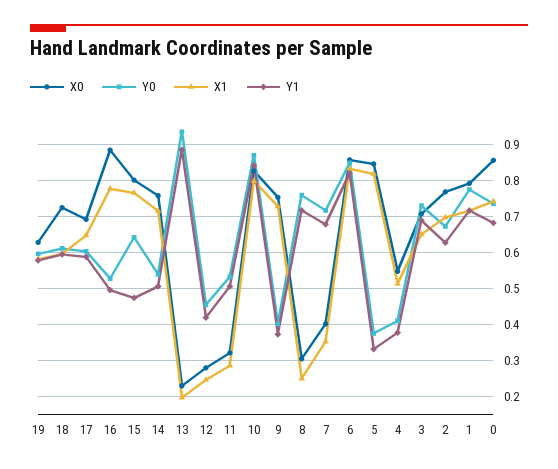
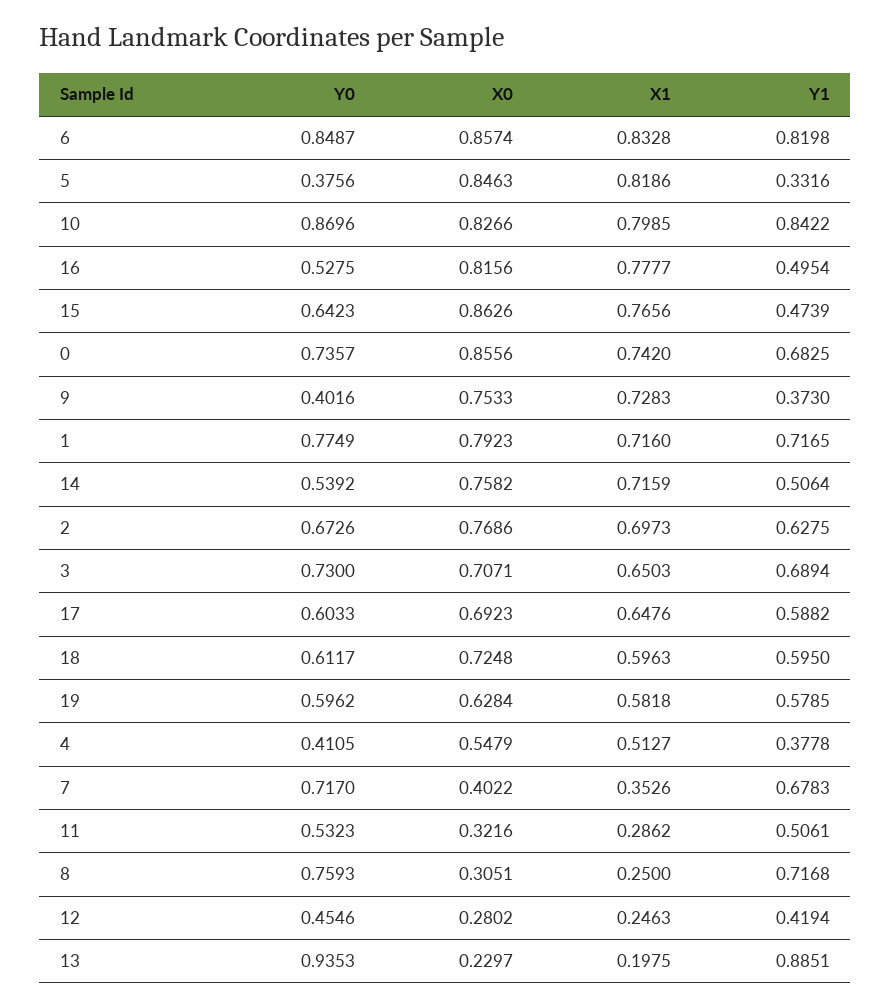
  {
    "X0": {
      "19": 0.6284,
      "18": 0.7248,
      "17": 0.6923,
-     "16": 0.88,
+     "16": 0.8156,
-     "15": 0.8,
+     "15": 0.8626,
      "14": 0.7582,
      "13": 0.2297,
      "12": 0.2802,
      "11": 0.3216,
      "10": 0.8266,
      "9": 0.7533,
      "8": 0.3051,
      "7": 0.4022,
      "6": 0.8574,
      "5": 0.8463,
      "4": 0.5479,
      "3": 0.7071,
      "2": 0.7686,
      "1": 0.7923,
      "0": 0.8556
    },
    "Y0": {
      "19": 0.5962,
      "18": 0.6117,
      "17": 0.6033,
      "16": 0.5275,
      "15": 0.6423,
      "14": 0.5392,
      "13": 0.9353,
      "12": 0.4546,
      "11": 0.5323,
      "10": 0.8696,
      "9": 0.4016,
      "8": 0.7593,
      "7": 0.717,
      "6": 0.8487,
      "5": 0.3756,
      "4": 0.4105,
      "3": 0.73,
      "2": 0.6726,
      "1": 0.7749,
      "0": 0.7357
    },
    "X1": {
      "19": 0.5818,
      "18": 0.5963,
      "17": 0.6476,
      "16": 0.7777,
      "15": 0.7656,
      "14": 0.7159,
      "13": 0.1975,
      "12": 0.2463,
      "11": 0.2862,
      "10": 0.7985,
      "9": 0.7283,
      "8": 0.25,
      "7": 0.3526,
      "6": 0.8328,
      "5": 0.8186,
      "4": 0.5127,
      "3": 0.6503,
      "2": 0.6973,
      "1": 0.716,
      "0": 0.742
    },
    "Y1": {
      "19": 0.5785,
      "18": 0.595,
      "17": 0.5882,
      "16": 0.4954,
      "15": 0.4739,
      "14": 0.5064,
      "13": 0.8851,
      "12": 0.4194,
      "11": 0.5061,
      "10": 0.8422,
      "9": 0.373,
      "8": 0.7168,
      "7": 0.6783,
      "6": 0.8198,
      "5": 0.3316,
      "4": 0.3778,
      "3": 0.6894,
      "2": 0.6275,
      "1": 0.7165,
      "0": 0.6825
    }
  }

